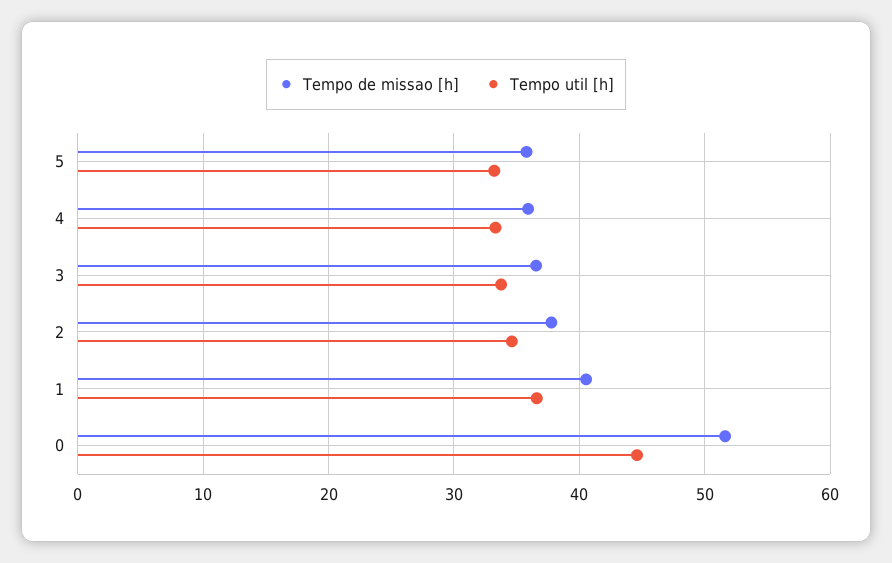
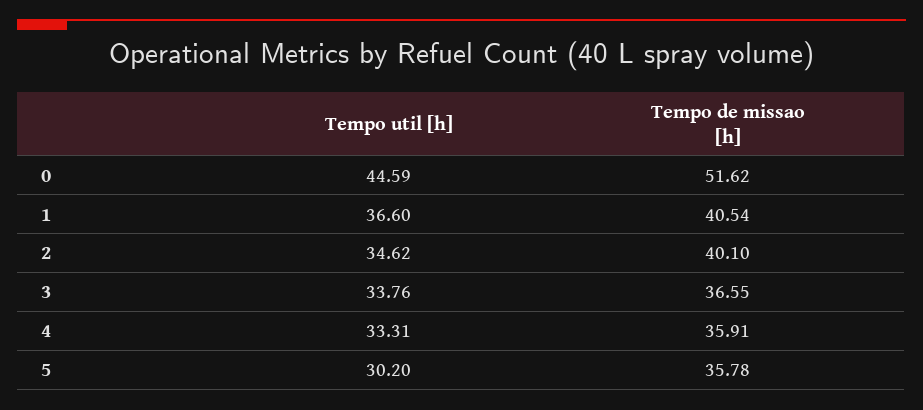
  {
    "Tempo de missao [h]": {
      "5": 35.78,
      "4": 35.91,
      "3": 36.55,
-     "2": 38,
+     "2": 40.1,
      "1": 40.54,
      "0": 51.62
    },
    "Tempo util [h]": {
-     "5": 33,
+     "5": 30.2,
      "4": 33.31,
      "3": 33.76,
      "2": 34.62,
      "1": 36.6,
      "0": 44.59
    }
  }

